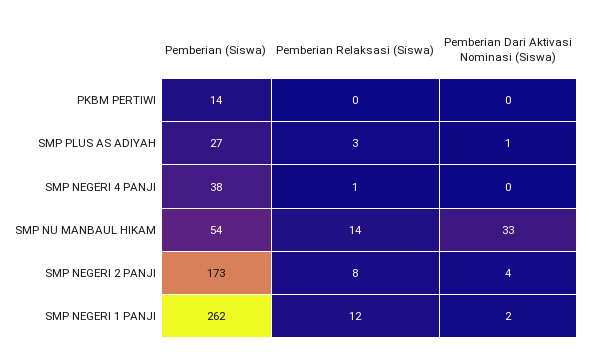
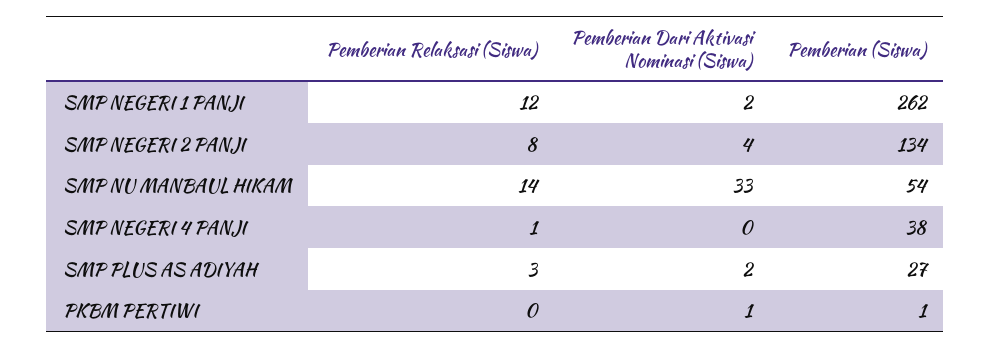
  {
    "Pemberian (Siswa)": {
-     "PKBM PERTIWI": 14,
+     "PKBM PERTIWI": 1,
      "SMP PLUS AS ADIYAH": 27,
      "SMP NEGERI 4 PANJI": 38,
      "SMP NU MANBAUL HIKAM": 54,
-     "SMP NEGERI 2 PANJI": 173,
+     "SMP NEGERI 2 PANJI": 134,
      "SMP NEGERI 1 PANJI": 262
    },
    "Pemberian Relaksasi (Siswa)": {
      "PKBM PERTIWI": 0,
      "SMP PLUS AS ADIYAH": 3,
      "SMP NEGERI 4 PANJI": 1,
      "SMP NU MANBAUL HIKAM": 14,
      "SMP NEGERI 2 PANJI": 8,
      "SMP NEGERI 1 PANJI": 12
    },
    "Pemberian Dari Aktivasi Nominasi (Siswa)": {
-     "PKBM PERTIWI": 0,
+     "PKBM PERTIWI": 1,
-     "SMP PLUS AS ADIYAH": 1,
+     "SMP PLUS AS ADIYAH": 2,
      "SMP NEGERI 4 PANJI": 0,
      "SMP NU MANBAUL HIKAM": 33,
      "SMP NEGERI 2 PANJI": 4,
      "SMP NEGERI 1 PANJI": 2
    }
  }

